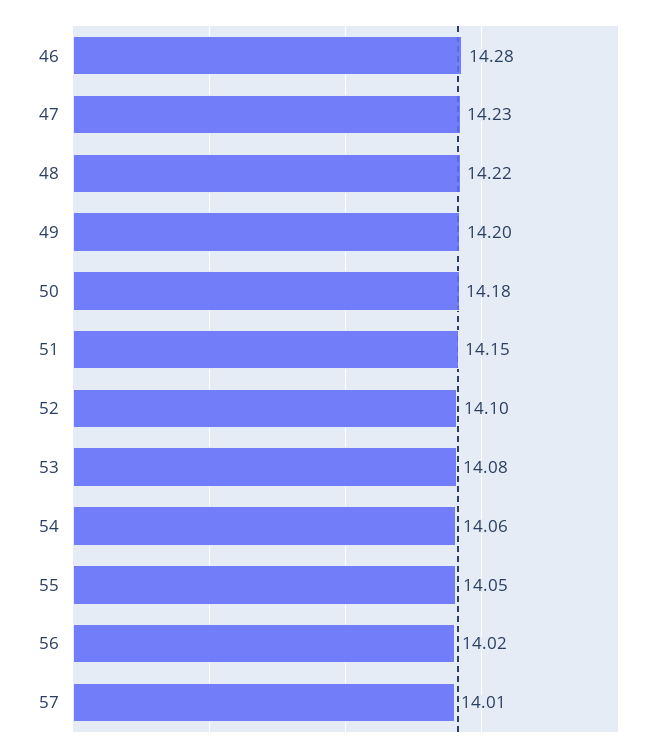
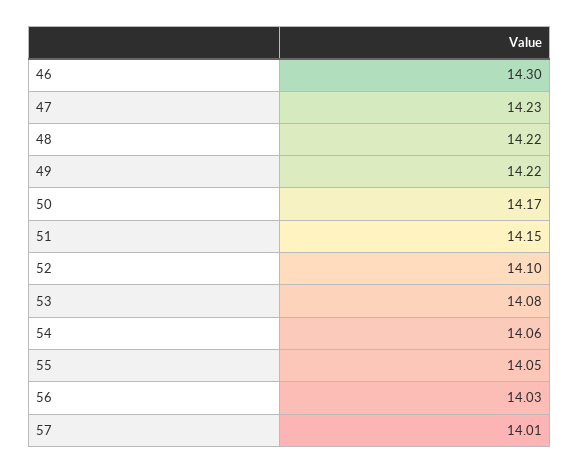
  {
-   "46": 14.28,
+   "46": 14.3,
    "47": 14.23,
    "48": 14.22,
-   "49": 14.2,
+   "49": 14.22,
-   "50": 14.18,
+   "50": 14.17,
    "51": 14.15,
    "52": 14.1,
    "53": 14.08,
    "54": 14.06,
    "55": 14.05,
-   "56": 14.02,
+   "56": 14.03,
    "57": 14.01
  }

